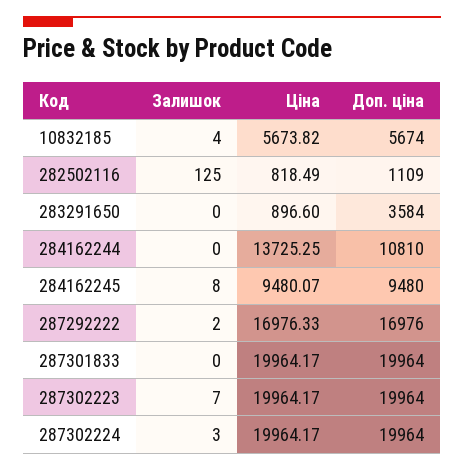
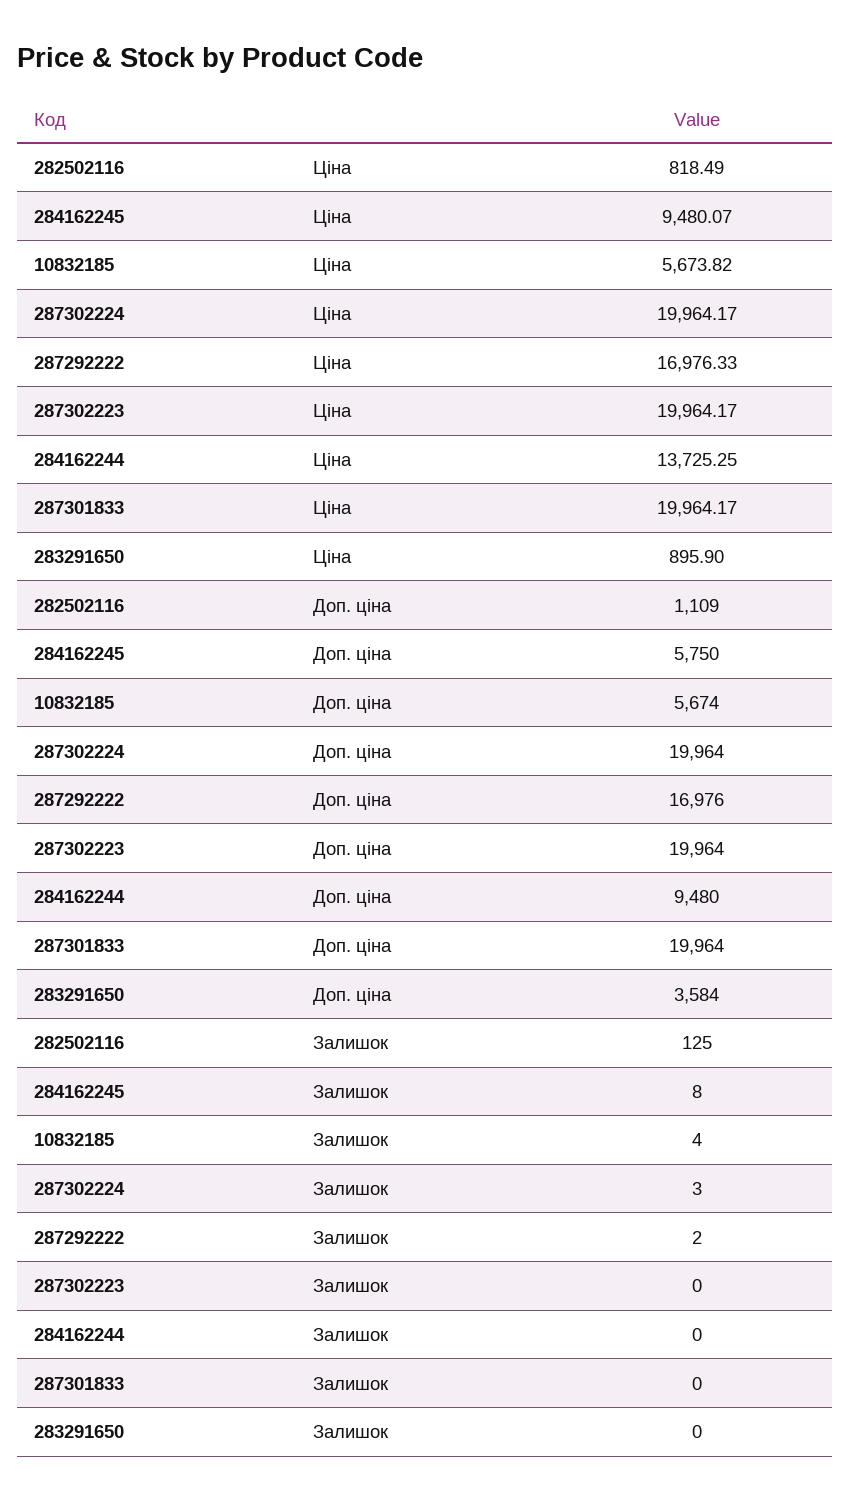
  {
    "Залишок": {
      "10832185": 4,
      "282502116": 125,
      "283291650": 0,
      "284162244": 0,
      "284162245": 8,
      "287292222": 2,
      "287301833": 0,
-     "287302223": 7,
+     "287302223": 0,
      "287302224": 3
    },
    "Ціна": {
      "10832185": 5673.82,
      "282502116": 818.49,
-     "283291650": 896.6,
+     "283291650": 895.9,
      "284162244": 13725.25,
      "284162245": 9480.07,
      "287292222": 16976.33,
      "287301833": 19964.17,
      "287302223": 19964.17,
      "287302224": 19964.17
    },
    "Доп. ціна": {
      "10832185": 5674,
      "282502116": 1109,
      "283291650": 3584,
-     "284162244": 10810,
+     "284162244": 9480,
-     "284162245": 9480,
+     "284162245": 5750,
      "287292222": 16976,
      "287301833": 19964,
      "287302223": 19964,
      "287302224": 19964
    }
  }

